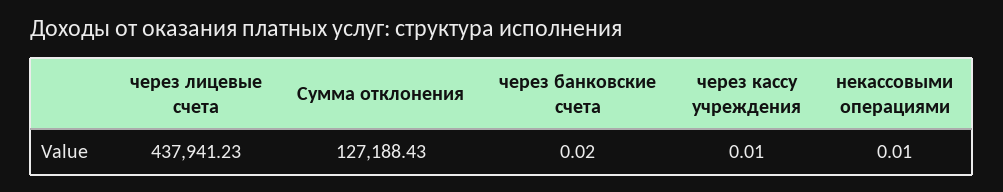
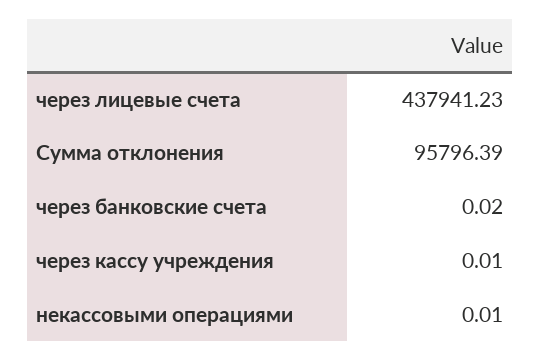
  {
    "через лицевые счета": 437941.23,
-   "Сумма отклонения": 127188.43,
+   "Сумма отклонения": 95796.39,
    "через банковские счета": 0.02,
    "через кассу учреждения": 0.01,
    "некассовыми операциями": 0.01
  }

